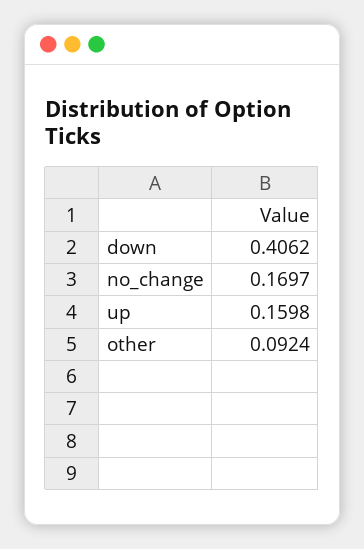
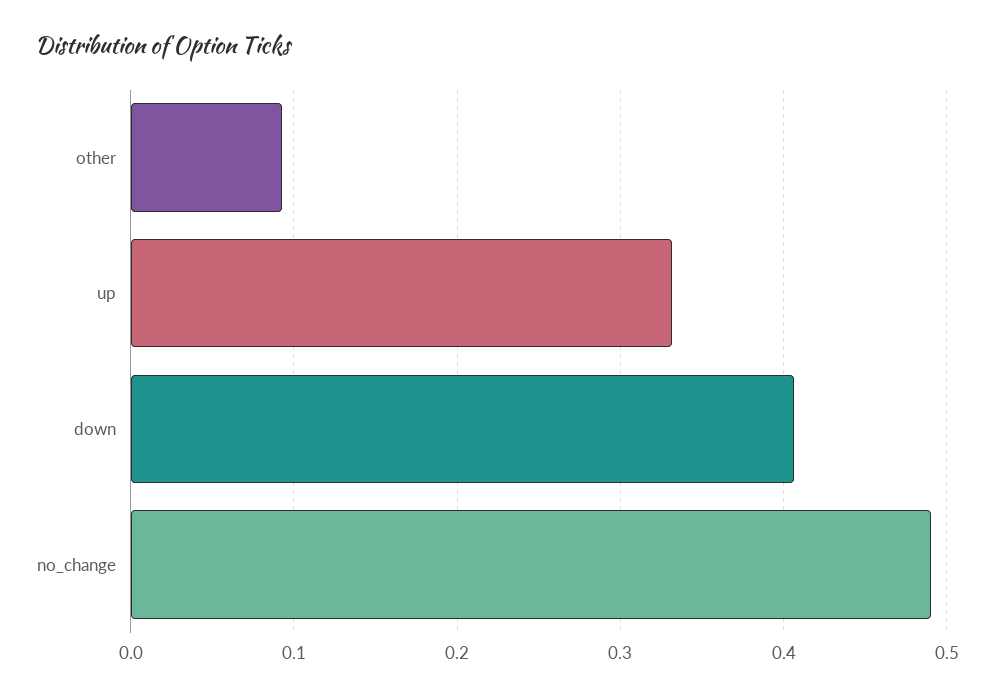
  {
    "down": 0.4062,
-   "no_change": 0.1697,
+   "no_change": 0.49,
-   "up": 0.1598,
+   "up": 0.33,
    "other": 0.0924
  }

